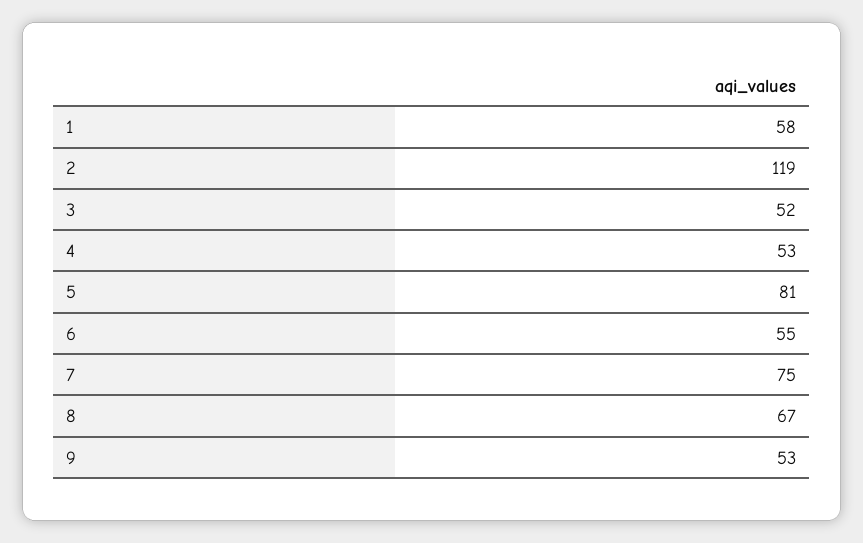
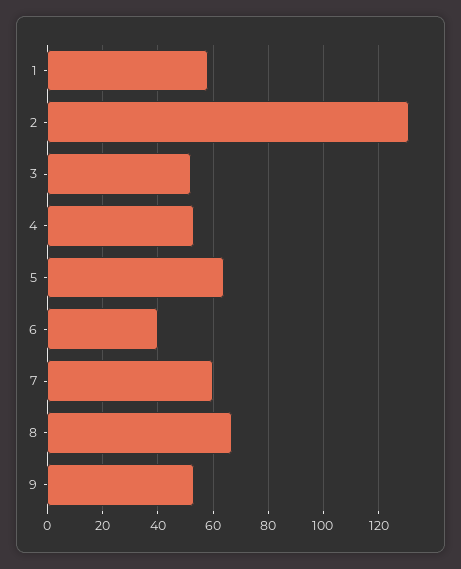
  {
    "1": 58,
-   "2": 119,
+   "2": 130,
    "3": 52,
    "4": 53,
-   "5": 81,
+   "5": 65,
-   "6": 55,
+   "6": 40,
-   "7": 75,
+   "7": 60,
    "8": 67,
    "9": 53
  }

